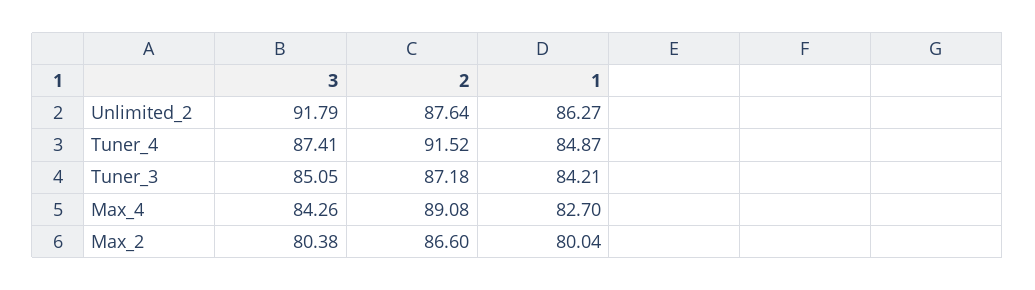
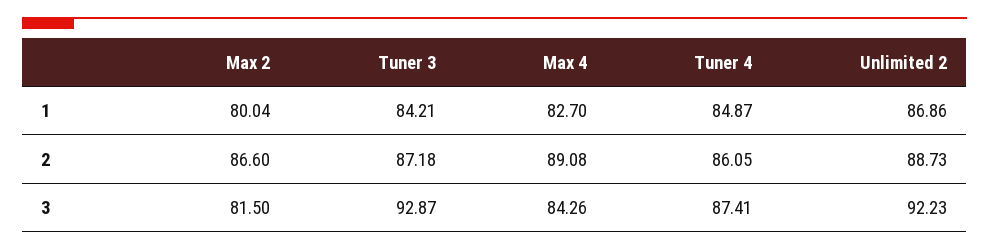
  {
    "3": {
-     "Unlimited_2": 91.79,
+     "Unlimited_2": 92.23,
      "Tuner_4": 87.41,
-     "Tuner_3": 85.05,
+     "Tuner_3": 92.87,
      "Max_4": 84.26,
-     "Max_2": 80.38
+     "Max_2": 81.5
    },
    "2": {
-     "Unlimited_2": 87.64,
+     "Unlimited_2": 88.73,
-     "Tuner_4": 91.52,
+     "Tuner_4": 86.05,
      "Tuner_3": 87.18,
      "Max_4": 89.08,
      "Max_2": 86.6
    },
    "1": {
-     "Unlimited_2": 86.27,
+     "Unlimited_2": 86.86,
      "Tuner_4": 84.87,
      "Tuner_3": 84.21,
      "Max_4": 82.7,
      "Max_2": 80.04
    }
  }

